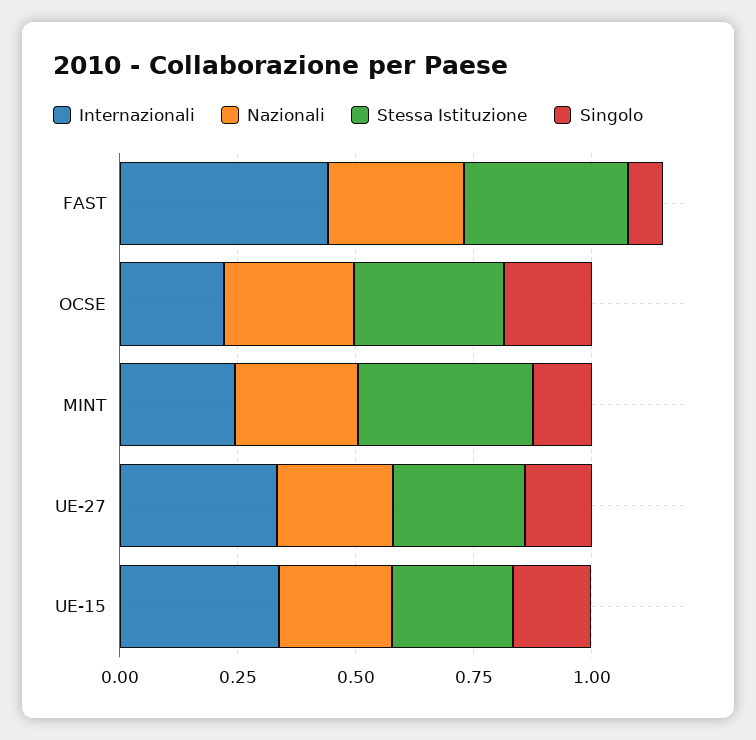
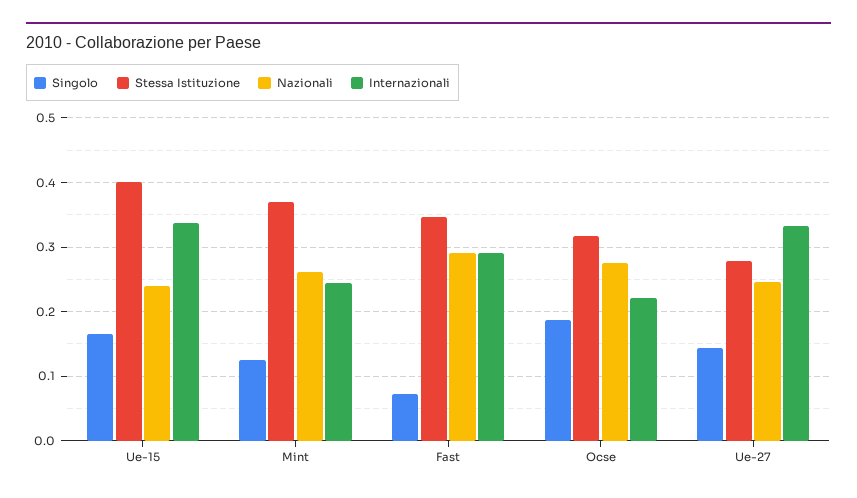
  {
    "Internazionali": {
-     "FAST": 0.45,
+     "FAST": 0.29,
      "OCSE": 0.22,
      "MINT": 0.24,
      "UE-27": 0.33,
      "UE-15": 0.34
    },
    "Nazionali": {
      "FAST": 0.29,
      "OCSE": 0.28,
      "MINT": 0.26,
      "UE-27": 0.25,
      "UE-15": 0.24
    },
    "Stessa Istituzione": {
      "FAST": 0.35,
      "OCSE": 0.32,
      "MINT": 0.37,
      "UE-27": 0.28,
-     "UE-15": 0.25
+     "UE-15": 0.4
    },
    "Singolo": {
      "FAST": 0.07,
      "OCSE": 0.19,
      "MINT": 0.13,
      "UE-27": 0.14,
      "UE-15": 0.17
    }
  }

